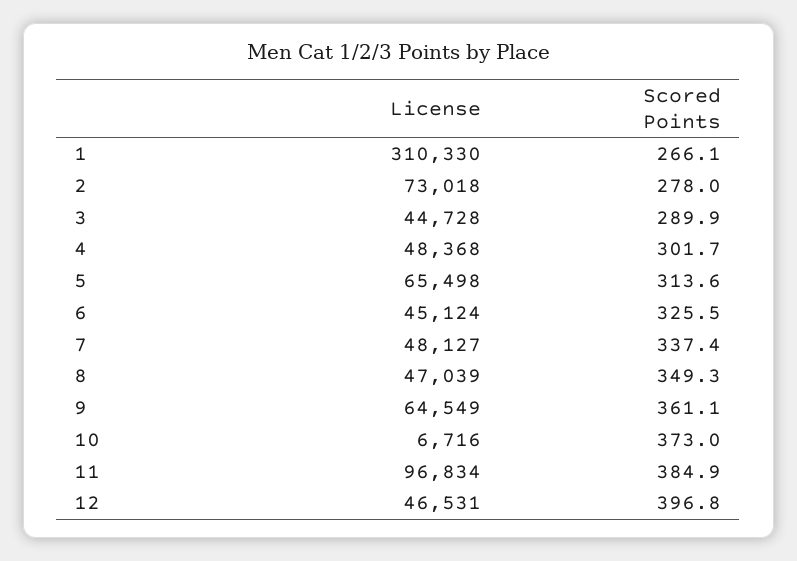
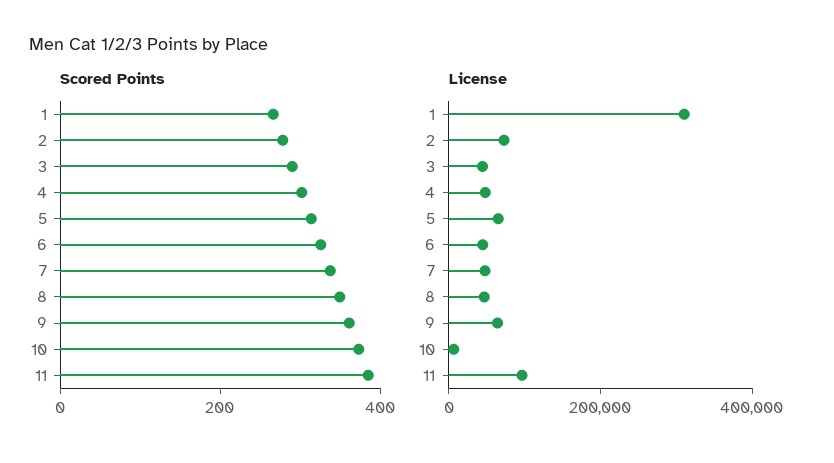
  {
    "License": {
      "1": 310330,
      "2": 73018,
      "3": 44728,
      "4": 48368,
      "5": 65498,
      "6": 45124,
      "7": 48127,
      "8": 47039,
      "9": 64549,
      "10": 6716,
-     "11": 96834,
+     "11": 96834
-     "12": 46531
    },
    "Scored Points": {
      "1": 266.1,
      "2": 278,
      "3": 289.9,
      "4": 301.7,
      "5": 313.6,
      "6": 325.5,
      "7": 337.4,
      "8": 349.3,
      "9": 361.1,
      "10": 373,
-     "11": 384.9,
+     "11": 384.9
-     "12": 396.8
    }
  }

